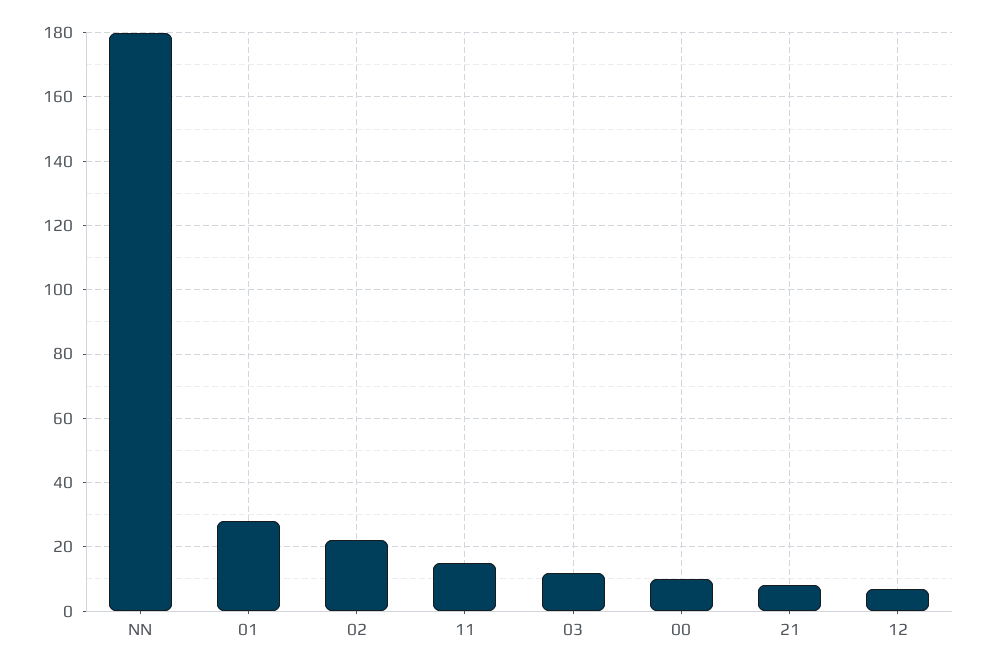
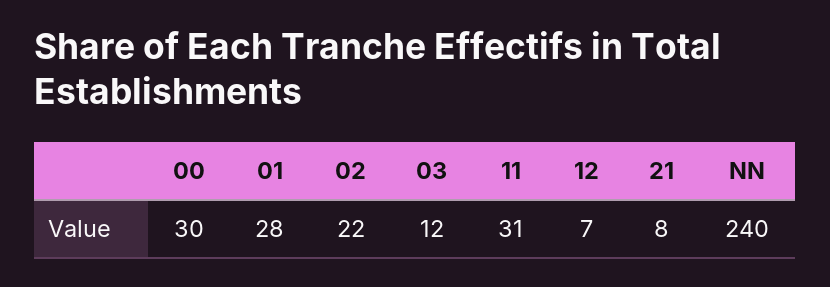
  {
-   "NN": 180,
+   "NN": 240,
    "01": 28,
    "02": 22,
-   "11": 15,
+   "11": 31,
    "03": 12,
-   "00": 10,
+   "00": 30,
    "21": 8,
    "12": 7
  }

